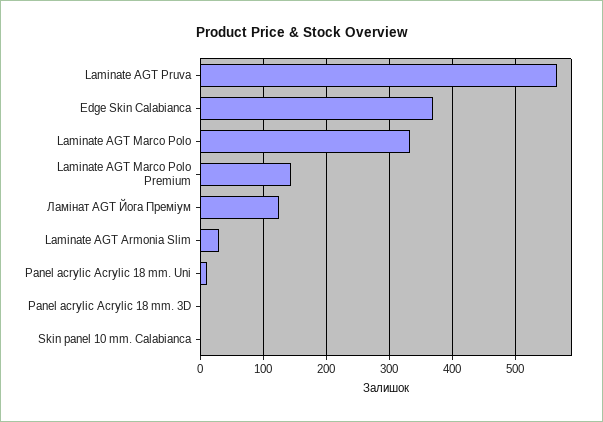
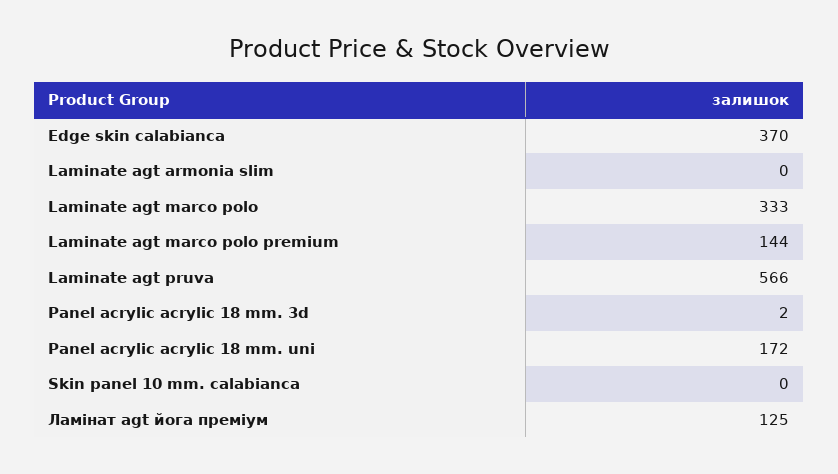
  {
    "Laminate AGT Pruva": 566,
    "Edge Skin Calabianca": 370,
    "Laminate AGT Marco Polo": 333,
    "Laminate AGT Marco Polo Premium": 144,
    "Ламінат AGT Йога Преміум": 125,
-   "Laminate AGT Armonia Slim": 30,
+   "Laminate AGT Armonia Slim": 0,
-   "Panel acrylic Acrylic 18 mm. Uni": 10,
+   "Panel acrylic Acrylic 18 mm. Uni": 172,
    "Panel acrylic Acrylic 18 mm. 3D": 2,
    "Skin panel 10 mm. Calabianca": 0
  }

